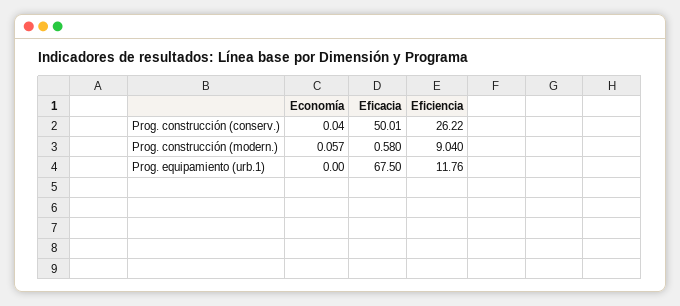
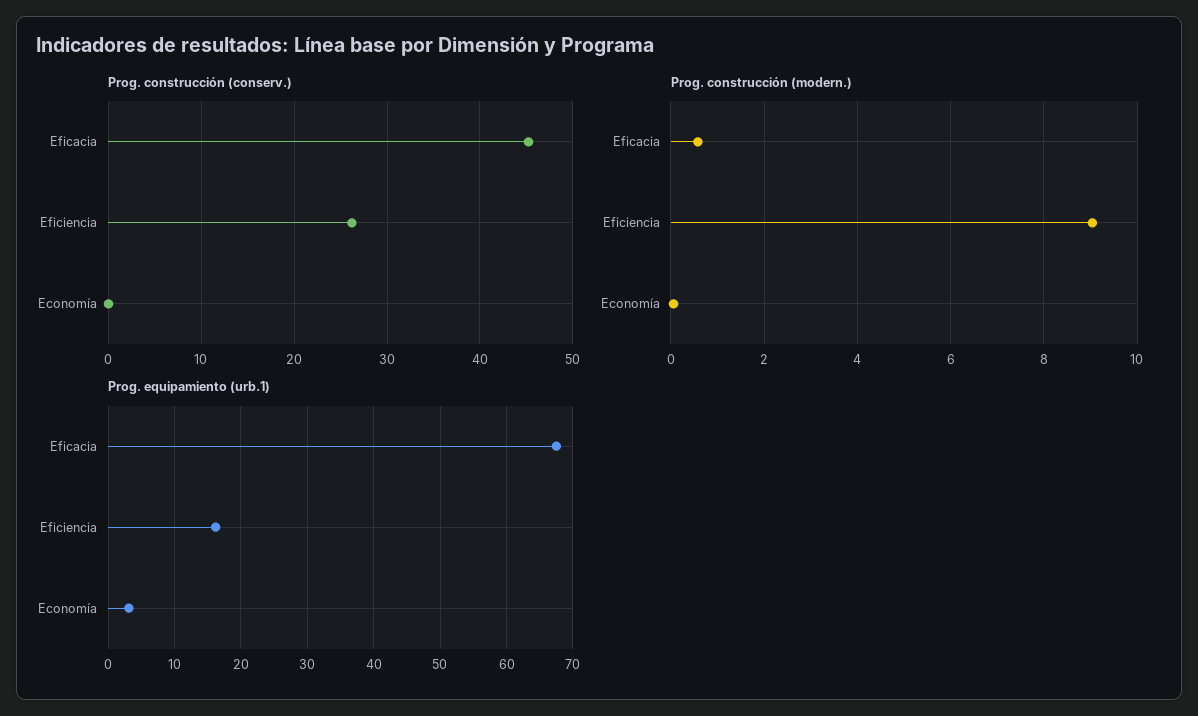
  {
    "Prog. construcción (conserv.)": {
      "Economía": 0.04,
-     "Eficacia": 50.01,
+     "Eficacia": 45,
      "Eficiencia": 26.22
    },
    "Prog. construcción (modern.)": {
      "Economía": 0.057,
      "Eficacia": 0.58,
      "Eficiencia": 9.04
    },
    "Prog. equipamiento (urb.1)": {
-     "Economía": 0,
+     "Economía": 3,
      "Eficacia": 67.5,
-     "Eficiencia": 11.76
+     "Eficiencia": 16
    }
  }

